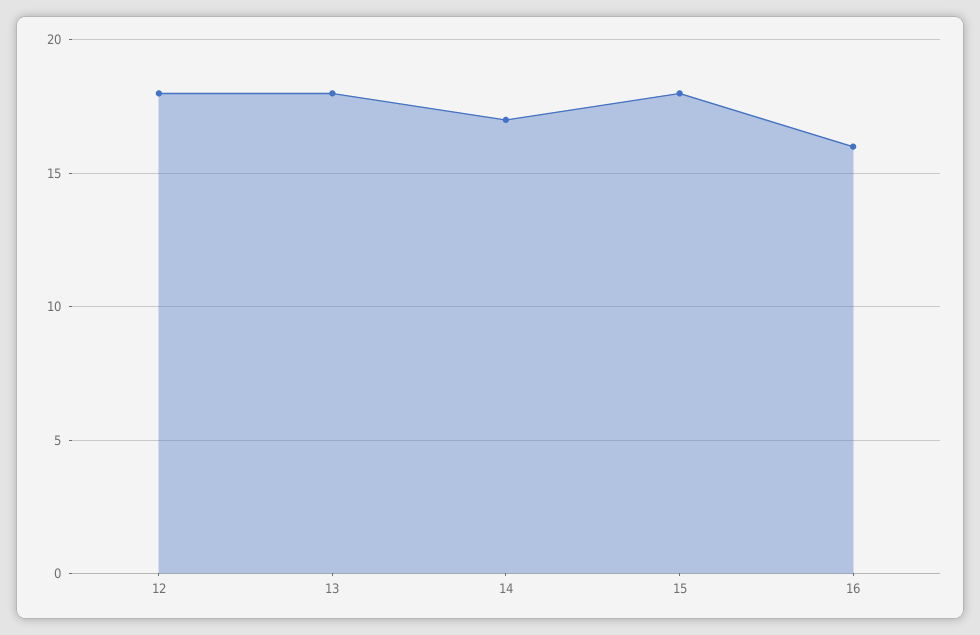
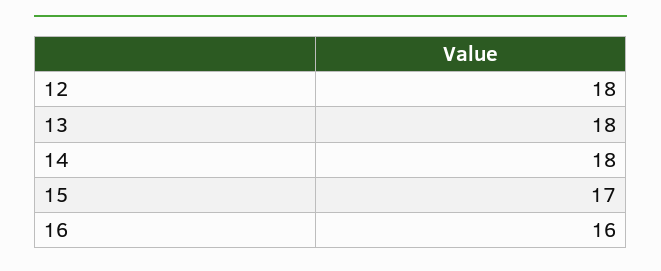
  {
    "12": 18,
    "13": 18,
-   "14": 17,
+   "14": 18,
-   "15": 18,
+   "15": 17,
    "16": 16
  }

